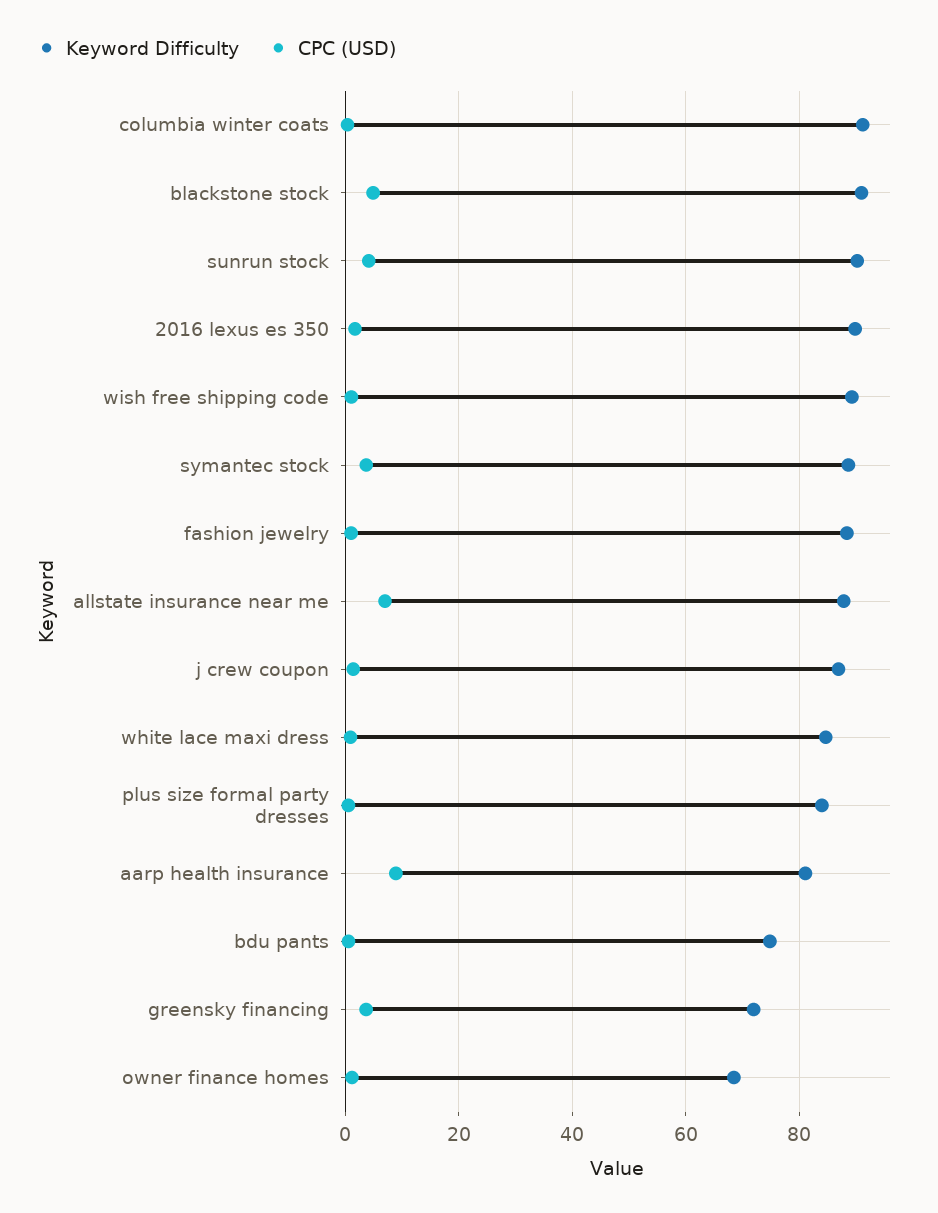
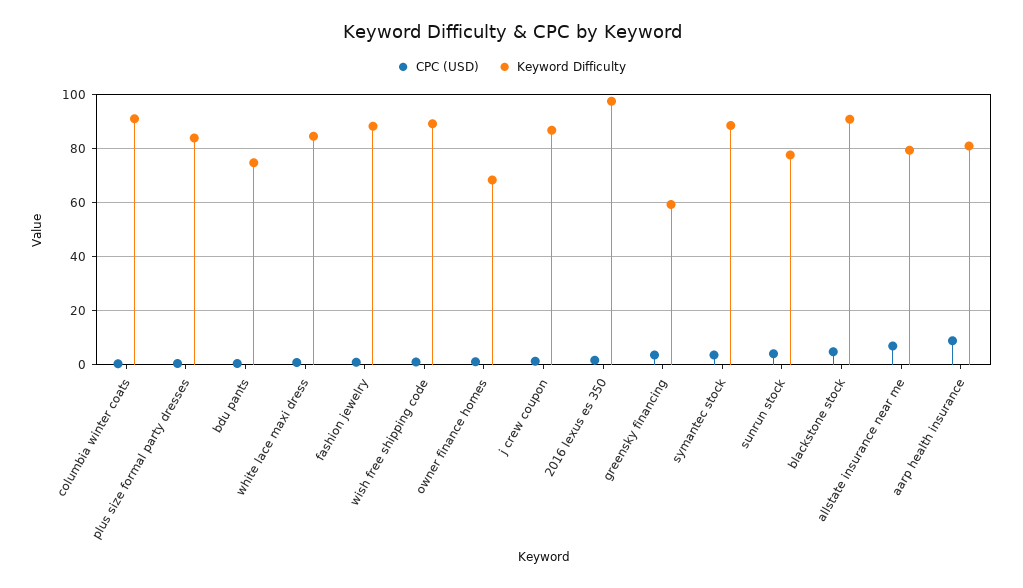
  {
    "Keyword Difficulty": {
      "columbia winter coats": 92,
      "blackstone stock": 90,
-     "sunrun stock": 90,
+     "sunrun stock": 77.5,
-     "2016 lexus es 350": 90,
+     "2016 lexus es 350": 97.5,
      "wish free shipping code": 90,
      "symantec stock": 88,
      "fashion jewelry": 88,
-     "allstate insurance near me": 88,
+     "allstate insurance near me": 80,
      "j crew coupon": 86,
      "white lace maxi dress": 84,
      "plus size formal party dresses": 84,
      "aarp health insurance": 82,
      "bdu pants": 74,
-     "greensky financing": 72,
+     "greensky financing": 60,
      "owner finance homes": 68
    },
    "CPC (USD)": {
      "columbia winter coats": 0,
      "blackstone stock": 4,
      "sunrun stock": 4,
      "2016 lexus es 350": 2,
      "wish free shipping code": 2,
      "symantec stock": 4,
      "fashion jewelry": 2,
      "allstate insurance near me": 6,
      "j crew coupon": 2,
      "white lace maxi dress": 0,
      "plus size formal party dresses": 0,
      "aarp health insurance": 8,
      "bdu pants": 0,
      "greensky financing": 4,
      "owner finance homes": 2
    }
  }

